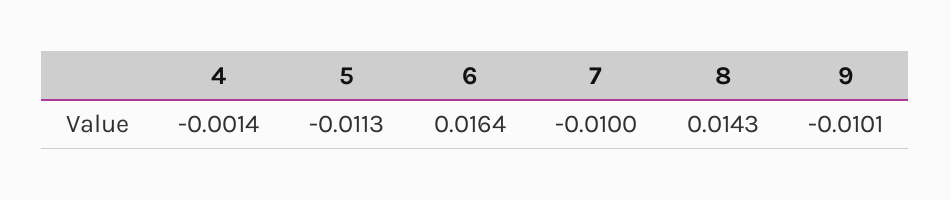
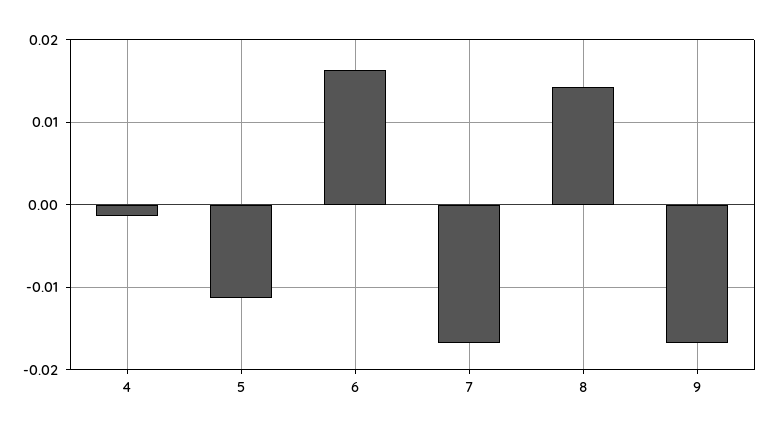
  {
    "4": -0.0014,
    "5": -0.0113,
    "6": 0.0164,
-   "7": -0.01,
+   "7": -0.017,
    "8": 0.0143,
-   "9": -0.0101
+   "9": -0.017
  }

